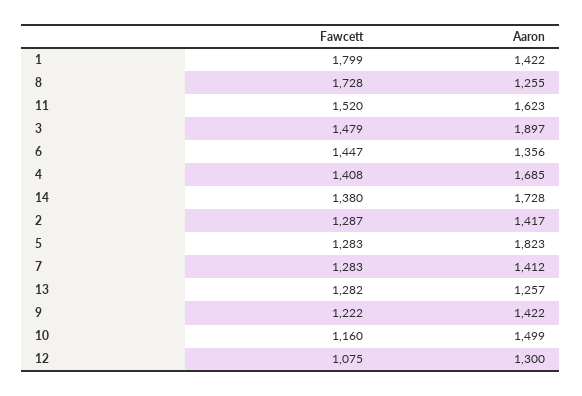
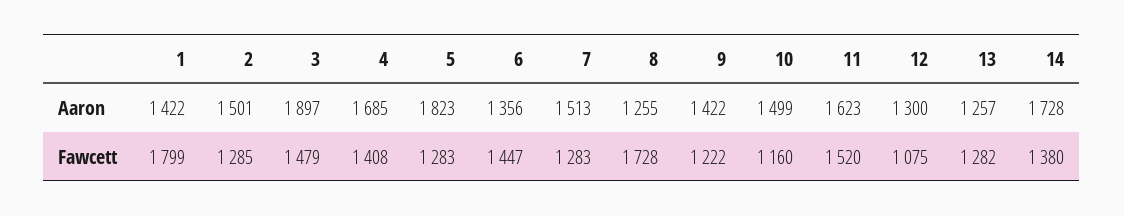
  {
    "Fawcett": {
      "1": 1799,
      "8": 1728,
      "11": 1520,
      "3": 1479,
      "6": 1447,
      "4": 1408,
      "14": 1380,
-     "2": 1287,
+     "2": 1285,
      "5": 1283,
      "7": 1283,
      "13": 1282,
      "9": 1222,
      "10": 1160,
      "12": 1075
    },
    "Aaron": {
      "1": 1422,
      "8": 1255,
      "11": 1623,
      "3": 1897,
      "6": 1356,
      "4": 1685,
      "14": 1728,
-     "2": 1417,
+     "2": 1501,
      "5": 1823,
-     "7": 1412,
+     "7": 1513,
      "13": 1257,
      "9": 1422,
      "10": 1499,
      "12": 1300
    }
  }

